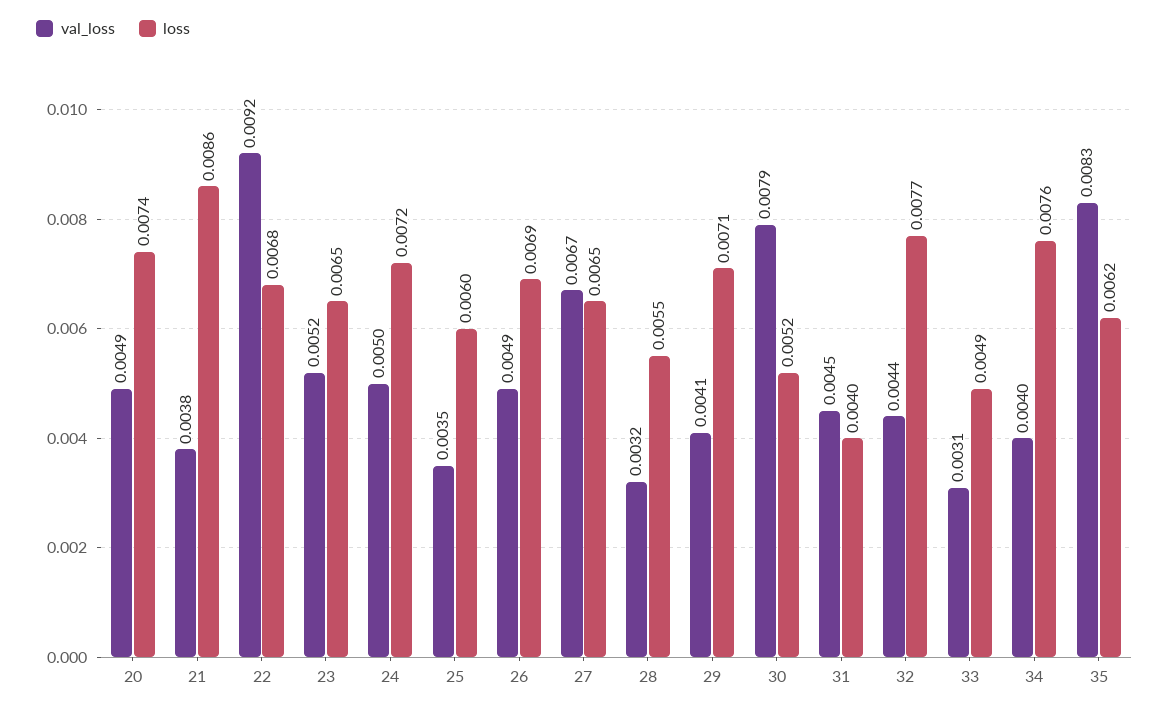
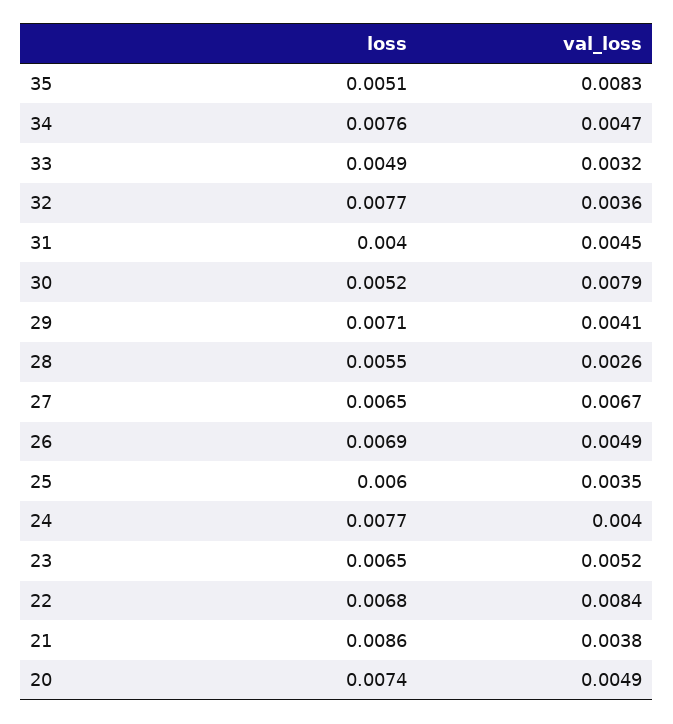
  {
    "val_loss": {
      "20": 0.0049,
      "21": 0.0038,
-     "22": 0.0092,
+     "22": 0.0084,
      "23": 0.0052,
-     "24": 0.005,
+     "24": 0.004,
      "25": 0.0035,
      "26": 0.0049,
      "27": 0.0067,
-     "28": 0.0032,
+     "28": 0.0026,
      "29": 0.0041,
      "30": 0.0079,
      "31": 0.0045,
-     "32": 0.0044,
+     "32": 0.0036,
-     "33": 0.0031,
+     "33": 0.0032,
-     "34": 0.004,
+     "34": 0.0047,
      "35": 0.0083
    },
    "loss": {
      "20": 0.0074,
      "21": 0.0086,
      "22": 0.0068,
      "23": 0.0065,
-     "24": 0.0072,
+     "24": 0.0077,
      "25": 0.006,
      "26": 0.0069,
      "27": 0.0065,
      "28": 0.0055,
      "29": 0.0071,
      "30": 0.0052,
      "31": 0.004,
      "32": 0.0077,
      "33": 0.0049,
      "34": 0.0076,
-     "35": 0.0062
+     "35": 0.0051
    }
  }

